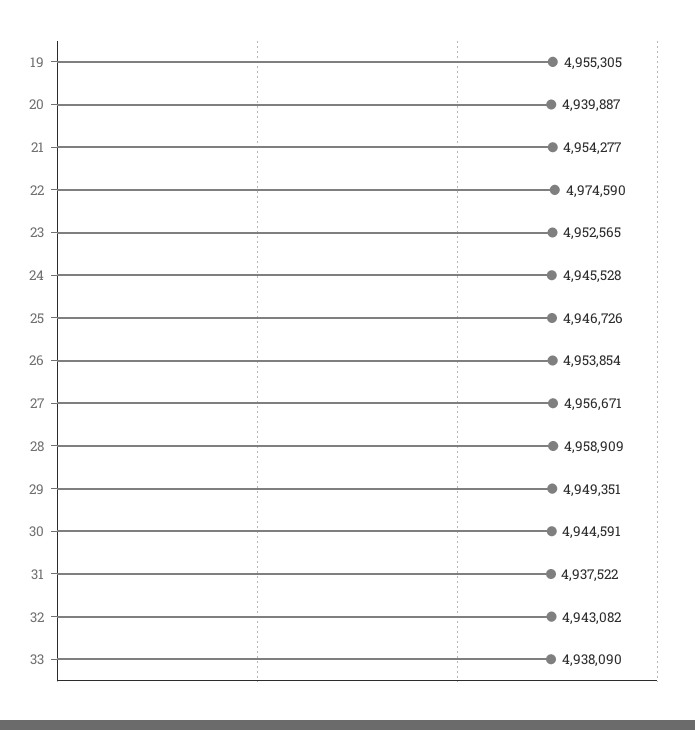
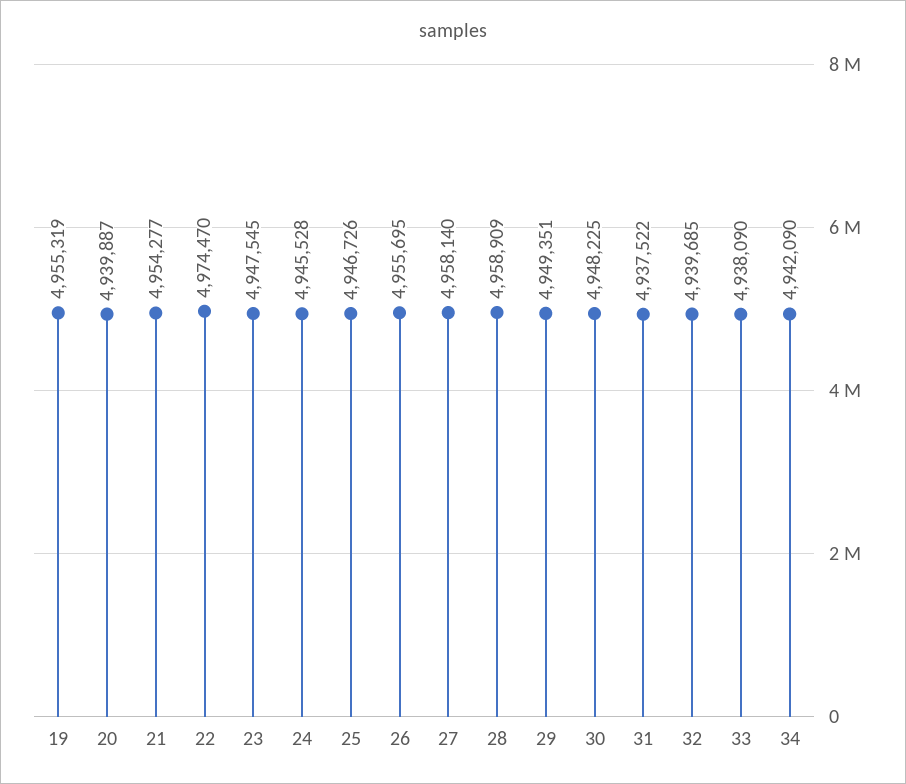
  {
-   "19": 4955305,
+   "19": 4955319,
    "20": 4939887,
    "21": 4954277,
-   "22": 4974590,
+   "22": 4974470,
-   "23": 4952565,
+   "23": 4947545,
    "24": 4945528,
    "25": 4946726,
-   "26": 4953854,
+   "26": 4955695,
-   "27": 4956671,
+   "27": 4958140,
    "28": 4958909,
    "29": 4949351,
-   "30": 4944591,
+   "30": 4948225,
    "31": 4937522,
-   "32": 4943082,
+   "32": 4939685,
-   "33": 4938090
+   "33": 4938090,
+   "34": 4942090
  }

